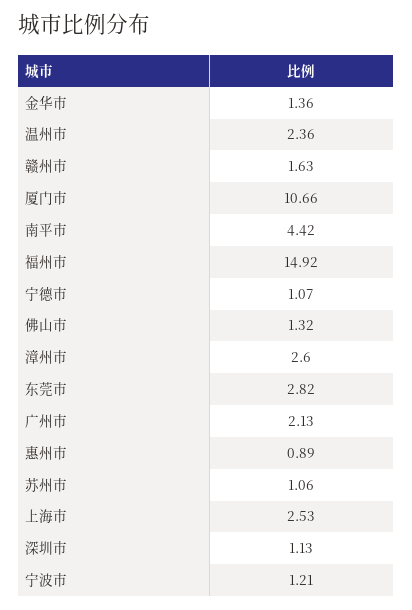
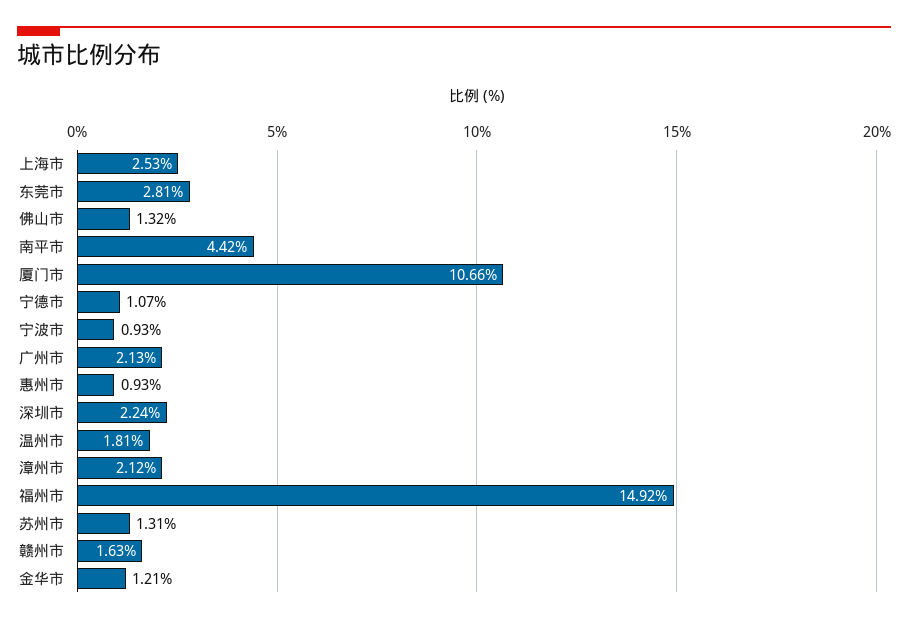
  {
-   "金华市": 1.36,
+   "金华市": 1.21,
-   "温州市": 2.36,
+   "温州市": 1.81,
    "赣州市": 1.63,
    "厦门市": 10.66,
    "南平市": 4.42,
    "福州市": 14.92,
    "宁德市": 1.07,
    "佛山市": 1.32,
-   "漳州市": 2.6,
+   "漳州市": 2.12,
-   "东莞市": 2.82,
+   "东莞市": 2.81,
    "广州市": 2.13,
-   "惠州市": 0.89,
+   "惠州市": 0.93,
-   "苏州市": 1.06,
+   "苏州市": 1.31,
    "上海市": 2.53,
-   "深圳市": 1.13,
+   "深圳市": 2.24,
-   "宁波市": 1.21
+   "宁波市": 0.93
  }

